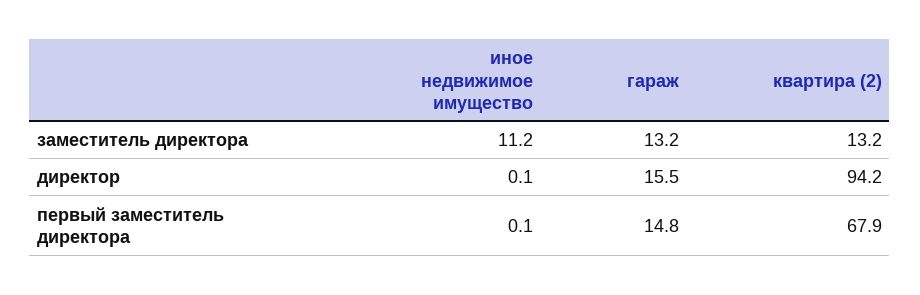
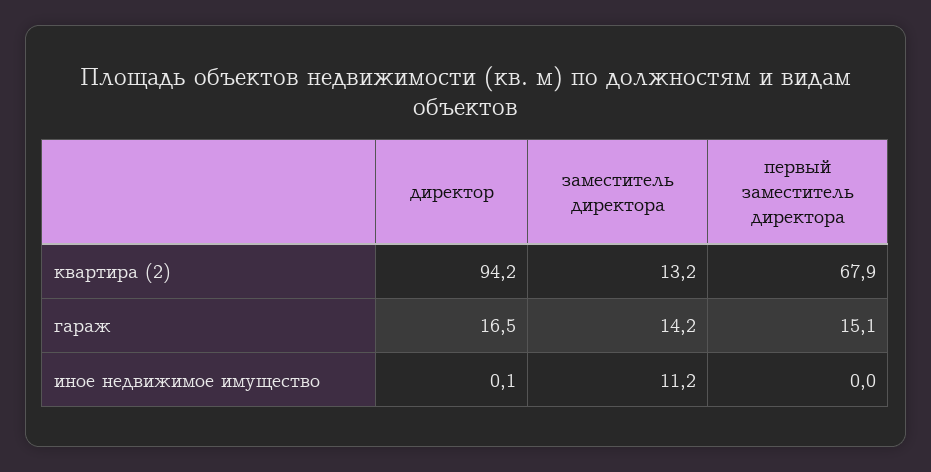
  {
    "иное недвижимое имущество": {
      "заместитель директора": 11.2,
      "директор": 0.1,
-     "первый заместитель директора": 0.1
+     "первый заместитель директора": 0
    },
    "гараж": {
-     "заместитель директора": 13.2,
+     "заместитель директора": 14.2,
-     "директор": 15.5,
+     "директор": 16.5,
-     "первый заместитель директора": 14.8
+     "первый заместитель директора": 15.1
    },
    "квартира (2)": {
      "заместитель директора": 13.2,
      "директор": 94.2,
      "первый заместитель директора": 67.9
    }
  }

